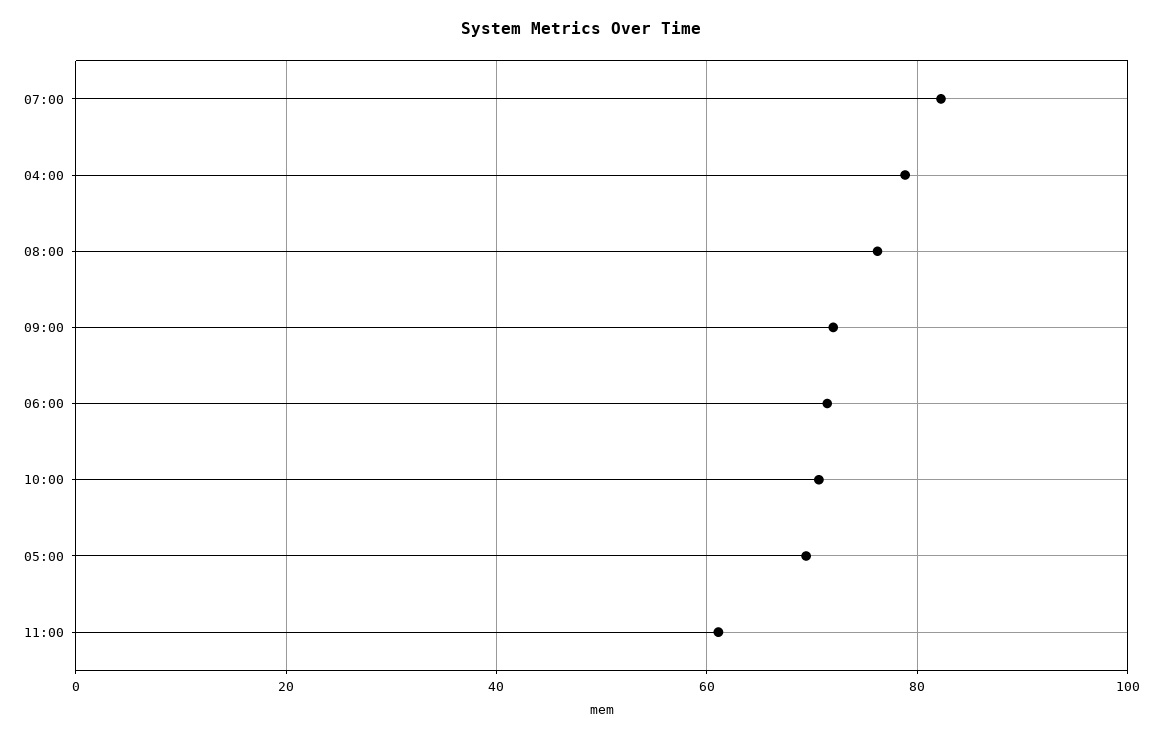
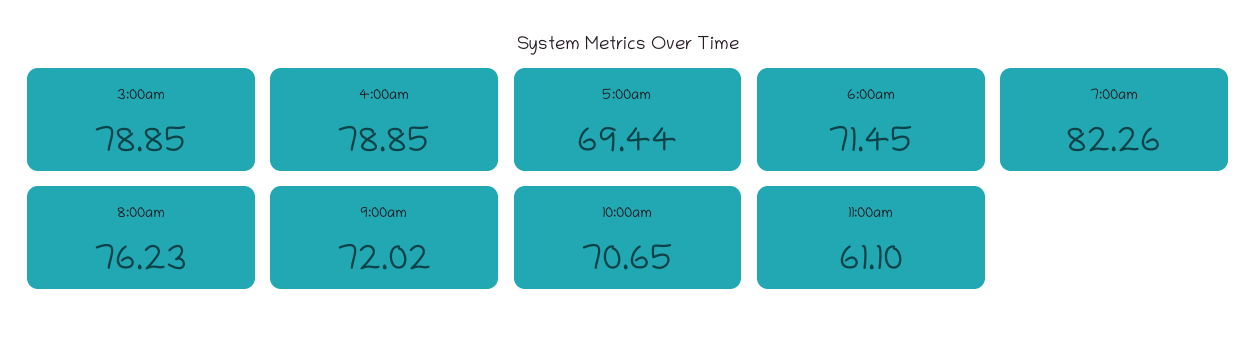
  {
    "07:00": 82.26,
    "04:00": 78.85,
    "08:00": 76.23,
    "09:00": 72.02,
    "06:00": 71.45,
    "10:00": 70.65,
    "05:00": 69.44,
-   "11:00": 61.1
+   "11:00": 61.1,
+   "3:00am": 78.85
  }

